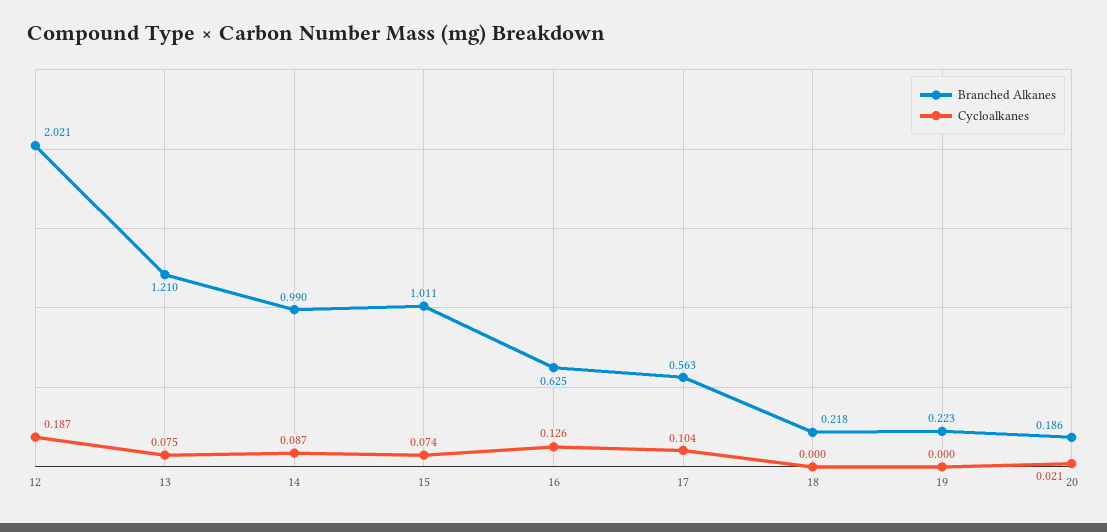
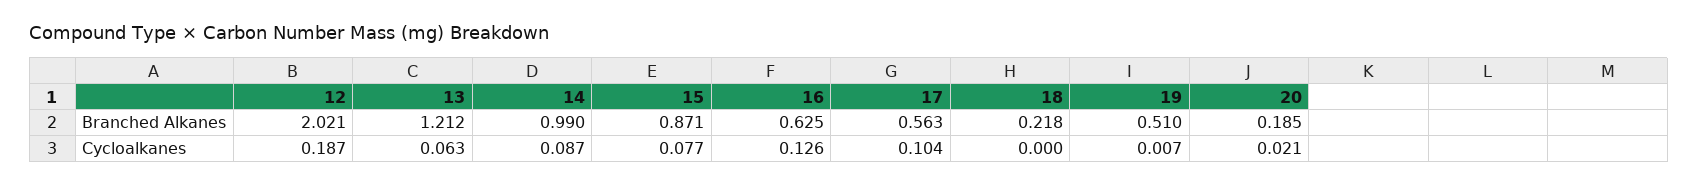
  {
    "Branched Alkanes": {
      "12": 2.021,
-     "13": 1.21,
+     "13": 1.212,
      "14": 0.99,
-     "15": 1.011,
+     "15": 0.871,
      "16": 0.625,
      "17": 0.563,
      "18": 0.218,
-     "19": 0.223,
+     "19": 0.51,
-     "20": 0.186
+     "20": 0.185
    },
    "Cycloalkanes": {
      "12": 0.187,
-     "13": 0.075,
+     "13": 0.063,
      "14": 0.087,
-     "15": 0.074,
+     "15": 0.077,
      "16": 0.126,
      "17": 0.104,
      "18": 0,
-     "19": 0,
+     "19": 0.007,
      "20": 0.021
    }
  }

